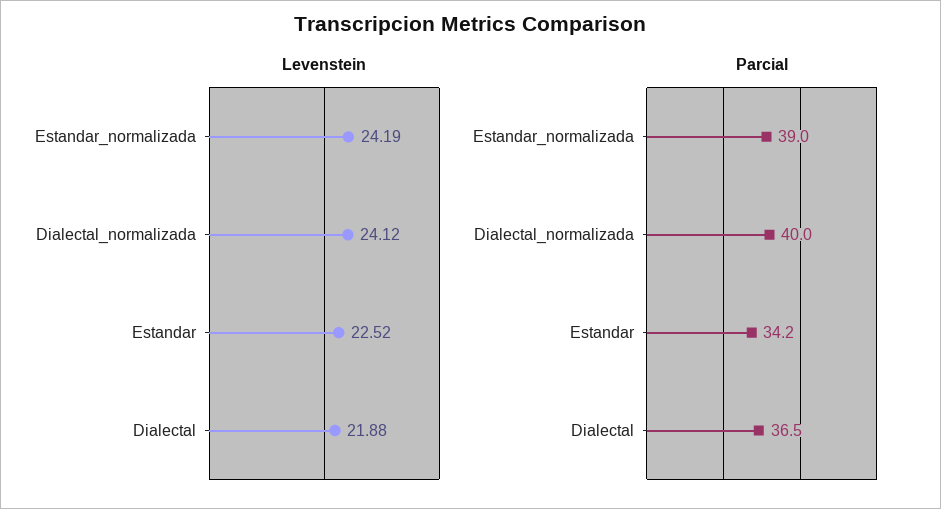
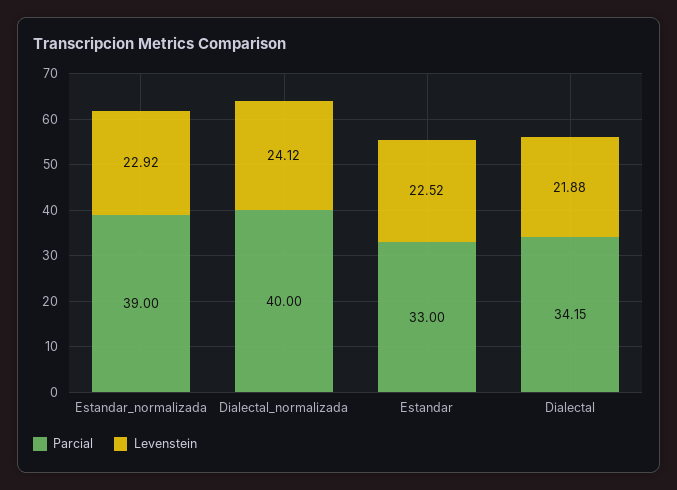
  {
    "Levenstein": {
-     "Estandar_normalizada": 24.19,
+     "Estandar_normalizada": 22.92,
      "Dialectal_normalizada": 24.12,
      "Estandar": 22.52,
      "Dialectal": 21.88
    },
    "Parcial": {
      "Estandar_normalizada": 39,
      "Dialectal_normalizada": 40,
-     "Estandar": 34.2,
+     "Estandar": 33,
-     "Dialectal": 36.5
+     "Dialectal": 34.15
    }
  }

